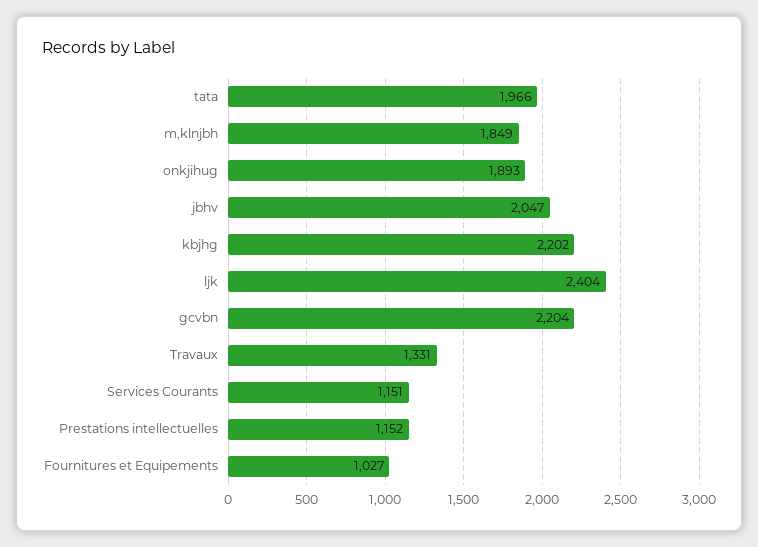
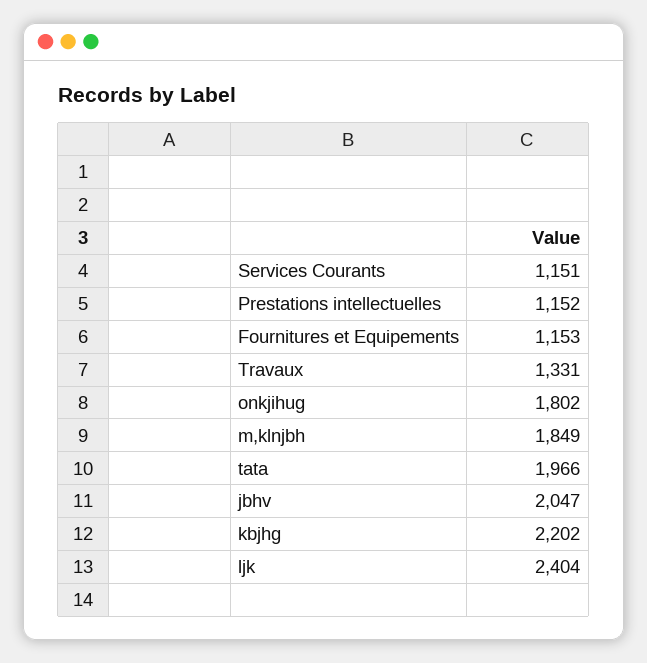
  {
    "tata": 1966,
    "m,klnjbh": 1849,
-   "onkjihug": 1893,
+   "onkjihug": 1802,
    "jbhv": 2047,
    "kbjhg": 2202,
    "ljk": 2404,
-   "gcvbn": 2204,
    "Travaux": 1331,
    "Services Courants": 1151,
    "Prestations intellectuelles": 1152,
-   "Fournitures et Equipements": 1027
+   "Fournitures et Equipements": 1153
  }

